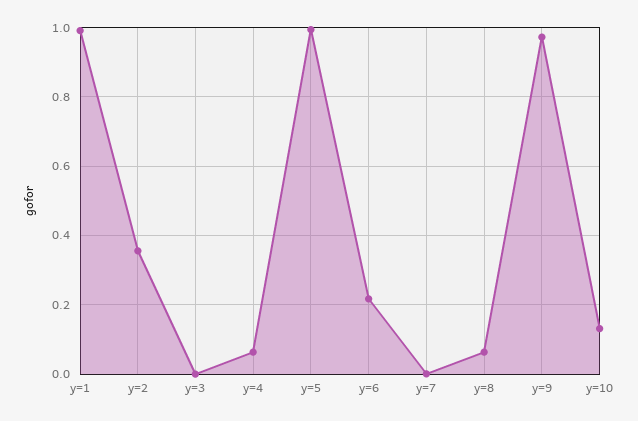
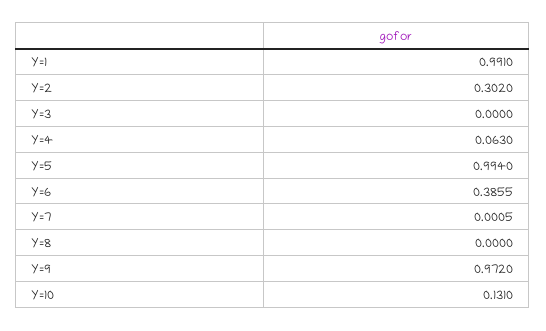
  {
    "y=1": 0.991,
-   "y=2": 0.36,
+   "y=2": 0.302,
    "y=3": 0,
    "y=4": 0.063,
    "y=5": 0.994,
-   "y=6": 0.22,
+   "y=6": 0.3855,
    "y=7": 0.0005,
-   "y=8": 0.06,
+   "y=8": 0,
    "y=9": 0.972,
    "y=10": 0.131
  }

